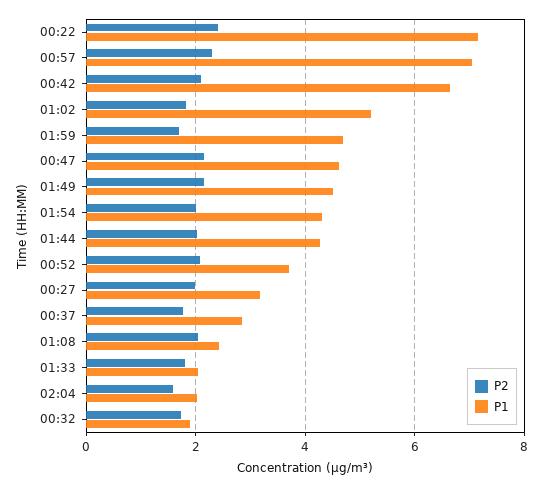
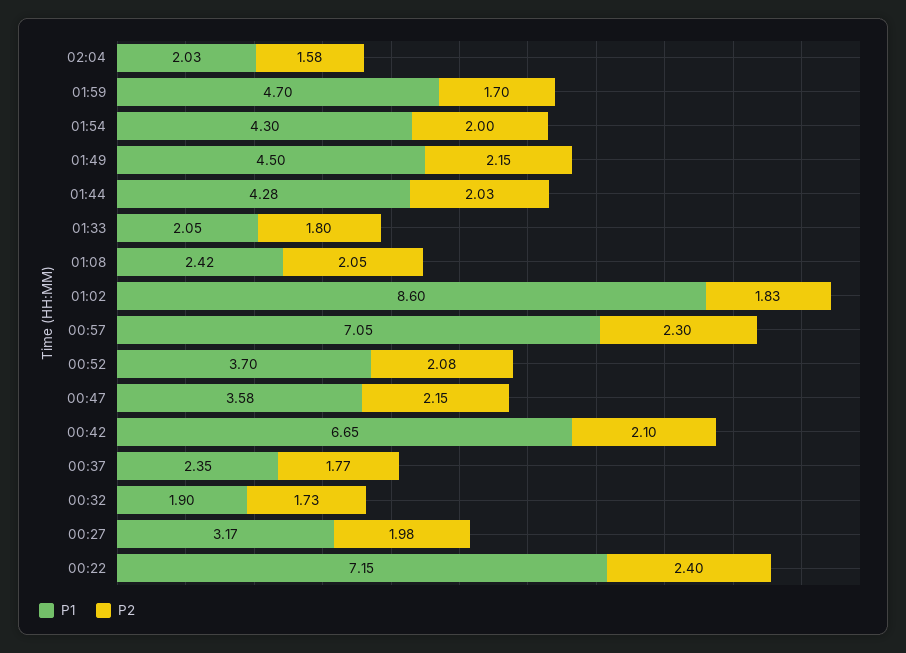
  {
    "P2": {
      "00:22": 2.4,
      "00:57": 2.3,
      "00:42": 2.1,
      "01:02": 1.83,
      "01:59": 1.7,
      "00:47": 2.15,
      "01:49": 2.15,
      "01:54": 2,
      "01:44": 2.03,
      "00:52": 2.08,
      "00:27": 1.98,
      "00:37": 1.77,
      "01:08": 2.05,
      "01:33": 1.8,
      "02:04": 1.58,
      "00:32": 1.73
    },
    "P1": {
      "00:22": 7.15,
      "00:57": 7.05,
      "00:42": 6.65,
-     "01:02": 5.2,
+     "01:02": 8.6,
      "01:59": 4.7,
-     "00:47": 4.6,
+     "00:47": 3.58,
      "01:49": 4.5,
      "01:54": 4.3,
      "01:44": 4.28,
      "00:52": 3.7,
      "00:27": 3.17,
-     "00:37": 2.8,
+     "00:37": 2.35,
      "01:08": 2.42,
      "01:33": 2.05,
      "02:04": 2.03,
      "00:32": 1.9
    }
  }

